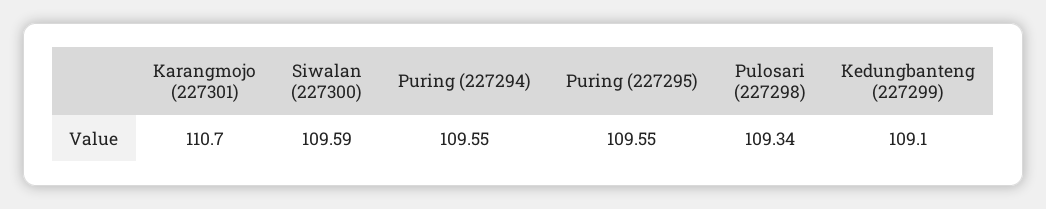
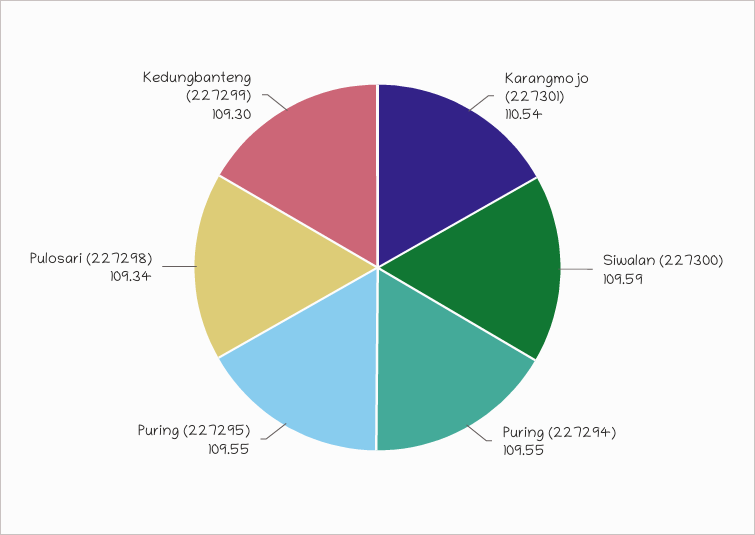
  {
-   "Karangmojo (227301)": 110.7,
+   "Karangmojo (227301)": 110.54,
    "Siwalan (227300)": 109.59,
    "Puring (227294)": 109.55,
    "Puring (227295)": 109.55,
    "Pulosari (227298)": 109.34,
-   "Kedungbanteng (227299)": 109.1
+   "Kedungbanteng (227299)": 109.3
  }

